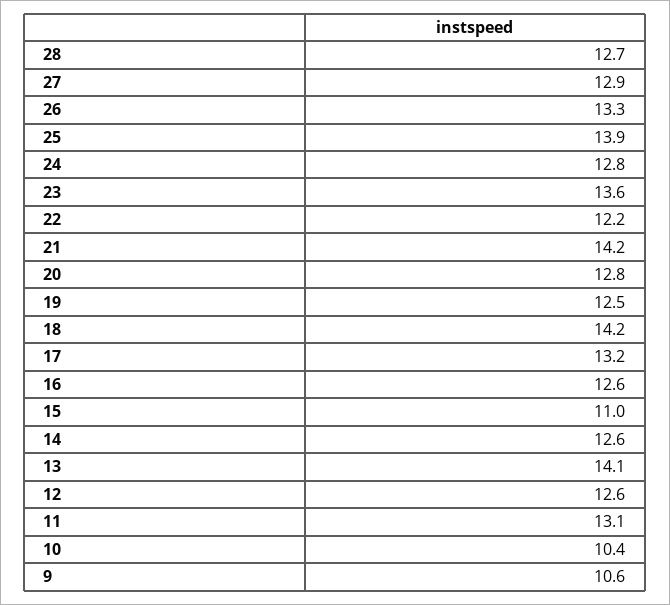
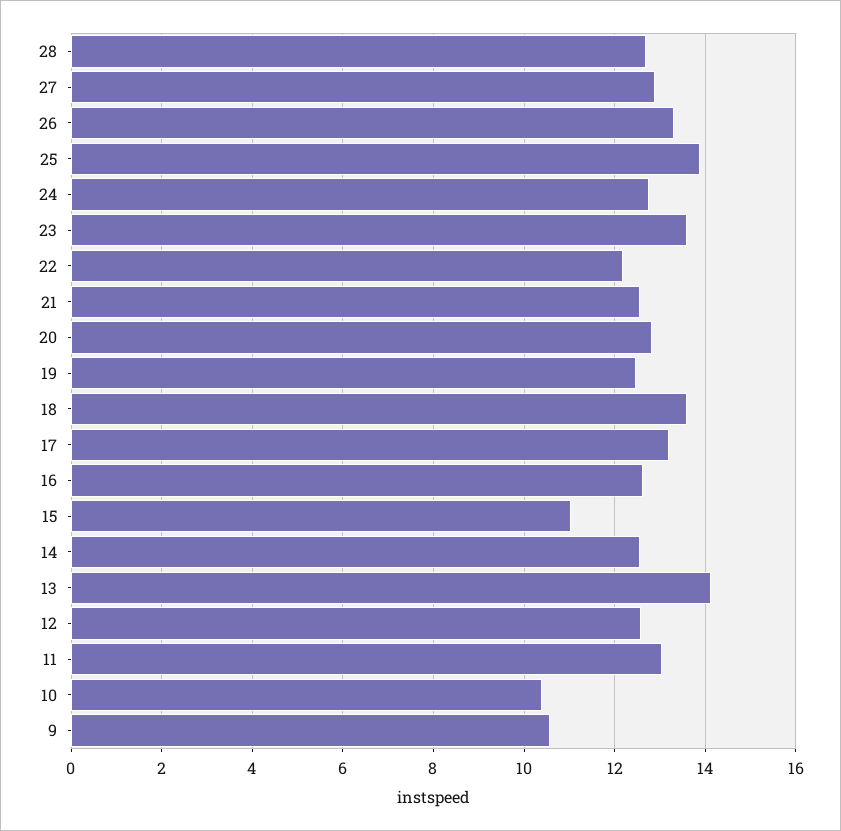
  {
    "28": 12.7,
    "27": 12.9,
    "26": 13.3,
    "25": 13.9,
    "24": 12.8,
    "23": 13.6,
    "22": 12.2,
-   "21": 14.2,
+   "21": 12.6,
    "20": 12.8,
    "19": 12.5,
-   "18": 14.2,
+   "18": 13.6,
    "17": 13.2,
    "16": 12.6,
    "15": 11,
    "14": 12.6,
    "13": 14.1,
    "12": 12.6,
    "11": 13.1,
    "10": 10.4,
    "9": 10.6
  }

